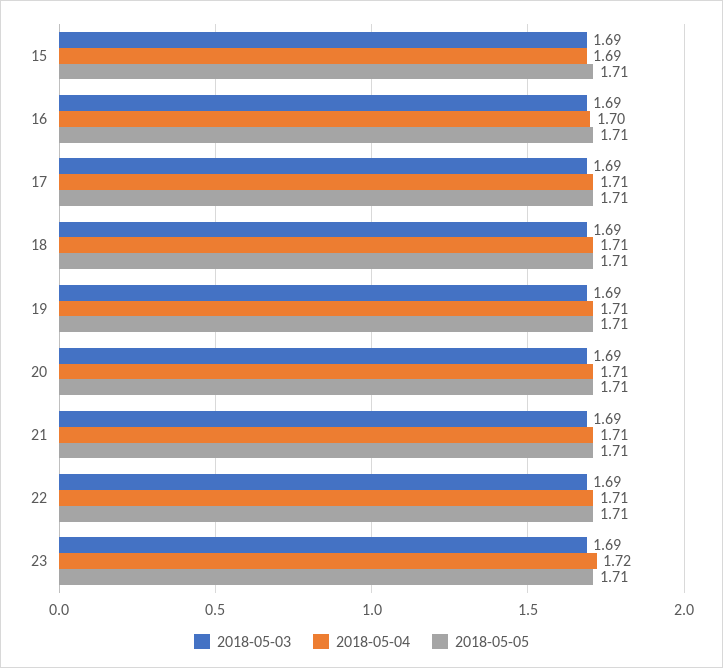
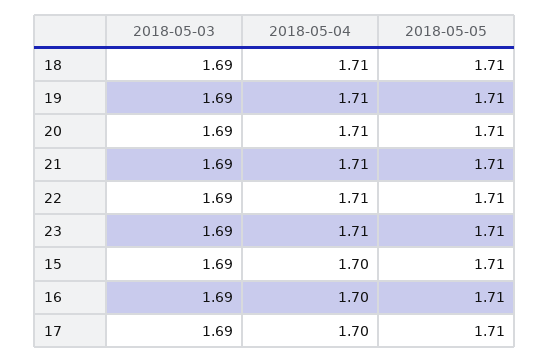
  {
    "2018-05-03": {
      "15": 1.69,
      "16": 1.69,
      "17": 1.69,
      "18": 1.69,
      "19": 1.69,
      "20": 1.69,
      "21": 1.69,
      "22": 1.69,
      "23": 1.69
    },
    "2018-05-04": {
-     "15": 1.69,
+     "15": 1.7,
      "16": 1.7,
-     "17": 1.71,
+     "17": 1.7,
      "18": 1.71,
      "19": 1.71,
      "20": 1.71,
      "21": 1.71,
      "22": 1.71,
-     "23": 1.72
+     "23": 1.71
    },
    "2018-05-05": {
      "15": 1.71,
      "16": 1.71,
      "17": 1.71,
      "18": 1.71,
      "19": 1.71,
      "20": 1.71,
      "21": 1.71,
      "22": 1.71,
      "23": 1.71
    }
  }

